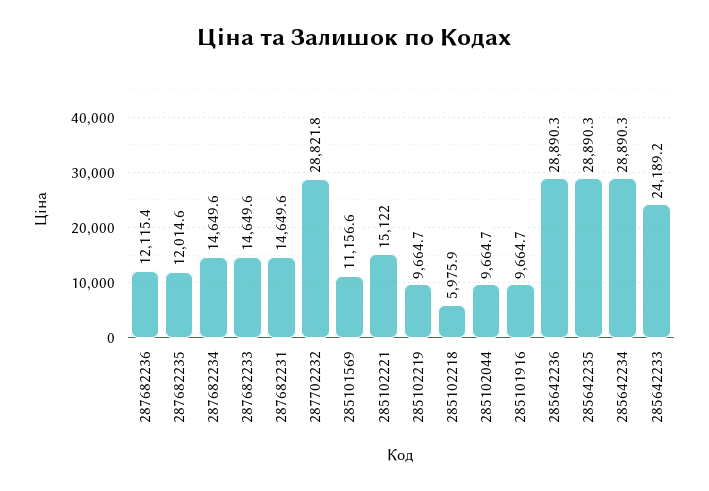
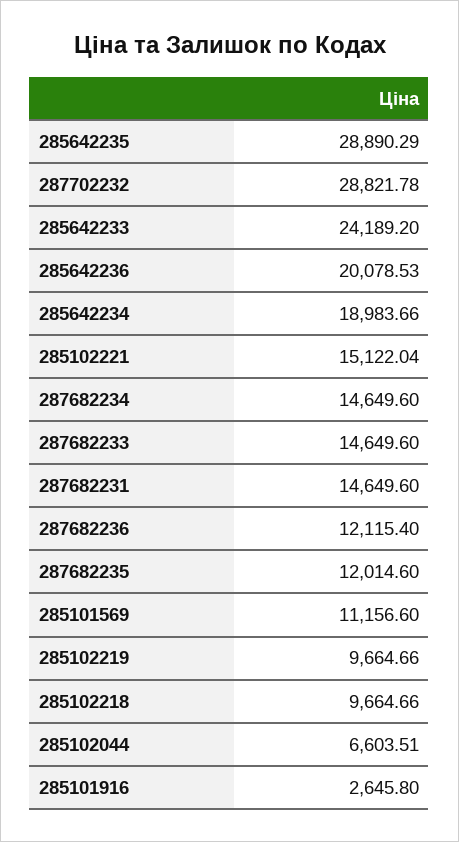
  {
    "287682236": 12115.4,
    "287682235": 12014.6,
    "287682234": 14649.6,
    "287682233": 14649.6,
    "287682231": 14649.6,
    "287702232": 28821.78,
    "285101569": 11156.6,
    "285102221": 15122.04,
    "285102219": 9664.66,
-   "285102218": 5975.9,
+   "285102218": 9664.66,
-   "285102044": 9664.7,
+   "285102044": 6603.51,
-   "285101916": 9664.7,
+   "285101916": 2645.8,
-   "285642236": 28890.3,
+   "285642236": 20078.53,
    "285642235": 28890.29,
-   "285642234": 28890.3,
+   "285642234": 18983.66,
    "285642233": 24189.2
  }

